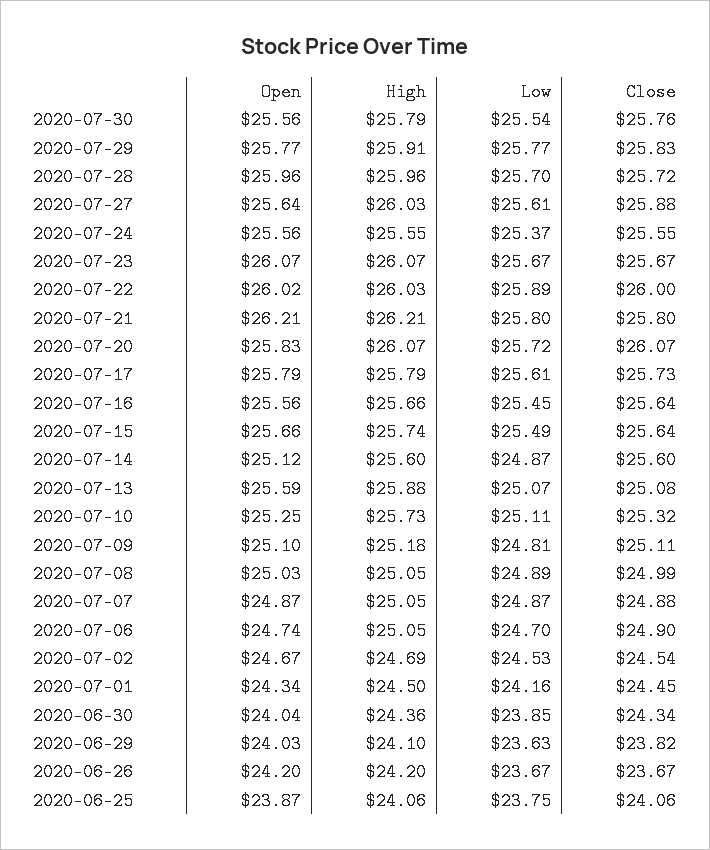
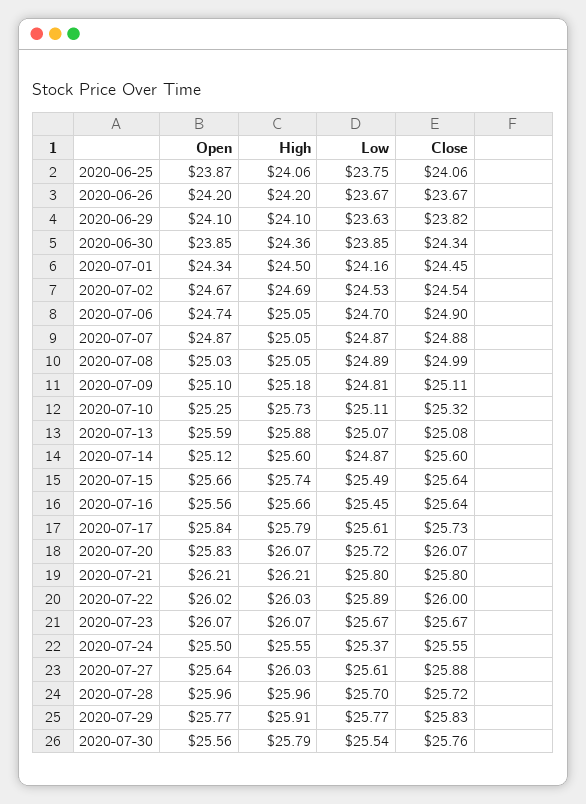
  {
    "Open": {
      "2020-07-30": 25.56,
      "2020-07-29": 25.77,
      "2020-07-28": 25.96,
      "2020-07-27": 25.64,
-     "2020-07-24": 25.56,
+     "2020-07-24": 25.5,
      "2020-07-23": 26.07,
      "2020-07-22": 26.02,
      "2020-07-21": 26.21,
      "2020-07-20": 25.83,
-     "2020-07-17": 25.79,
+     "2020-07-17": 25.84,
      "2020-07-16": 25.56,
      "2020-07-15": 25.66,
      "2020-07-14": 25.12,
      "2020-07-13": 25.59,
      "2020-07-10": 25.25,
      "2020-07-09": 25.1,
      "2020-07-08": 25.03,
      "2020-07-07": 24.87,
      "2020-07-06": 24.74,
      "2020-07-02": 24.67,
      "2020-07-01": 24.34,
-     "2020-06-30": 24.04,
+     "2020-06-30": 23.85,
-     "2020-06-29": 24.03,
+     "2020-06-29": 24.1,
      "2020-06-26": 24.2,
      "2020-06-25": 23.87
    },
    "High": {
      "2020-07-30": 25.79,
      "2020-07-29": 25.91,
      "2020-07-28": 25.96,
      "2020-07-27": 26.03,
      "2020-07-24": 25.55,
      "2020-07-23": 26.07,
      "2020-07-22": 26.03,
      "2020-07-21": 26.21,
      "2020-07-20": 26.07,
      "2020-07-17": 25.79,
      "2020-07-16": 25.66,
      "2020-07-15": 25.74,
      "2020-07-14": 25.6,
      "2020-07-13": 25.88,
      "2020-07-10": 25.73,
      "2020-07-09": 25.18,
      "2020-07-08": 25.05,
      "2020-07-07": 25.05,
      "2020-07-06": 25.05,
      "2020-07-02": 24.69,
      "2020-07-01": 24.5,
      "2020-06-30": 24.36,
      "2020-06-29": 24.1,
      "2020-06-26": 24.2,
      "2020-06-25": 24.06
    },
    "Low": {
      "2020-07-30": 25.54,
      "2020-07-29": 25.77,
      "2020-07-28": 25.7,
      "2020-07-27": 25.61,
      "2020-07-24": 25.37,
      "2020-07-23": 25.67,
      "2020-07-22": 25.89,
      "2020-07-21": 25.8,
      "2020-07-20": 25.72,
      "2020-07-17": 25.61,
      "2020-07-16": 25.45,
      "2020-07-15": 25.49,
      "2020-07-14": 24.87,
      "2020-07-13": 25.07,
      "2020-07-10": 25.11,
      "2020-07-09": 24.81,
      "2020-07-08": 24.89,
      "2020-07-07": 24.87,
      "2020-07-06": 24.7,
      "2020-07-02": 24.53,
      "2020-07-01": 24.16,
      "2020-06-30": 23.85,
      "2020-06-29": 23.63,
      "2020-06-26": 23.67,
      "2020-06-25": 23.75
    },
    "Close": {
      "2020-07-30": 25.76,
      "2020-07-29": 25.83,
      "2020-07-28": 25.72,
      "2020-07-27": 25.88,
      "2020-07-24": 25.55,
      "2020-07-23": 25.67,
      "2020-07-22": 26,
      "2020-07-21": 25.8,
      "2020-07-20": 26.07,
      "2020-07-17": 25.73,
      "2020-07-16": 25.64,
      "2020-07-15": 25.64,
      "2020-07-14": 25.6,
      "2020-07-13": 25.08,
      "2020-07-10": 25.32,
      "2020-07-09": 25.11,
      "2020-07-08": 24.99,
      "2020-07-07": 24.88,
      "2020-07-06": 24.9,
      "2020-07-02": 24.54,
      "2020-07-01": 24.45,
      "2020-06-30": 24.34,
      "2020-06-29": 23.82,
      "2020-06-26": 23.67,
      "2020-06-25": 24.06
    }
  }

